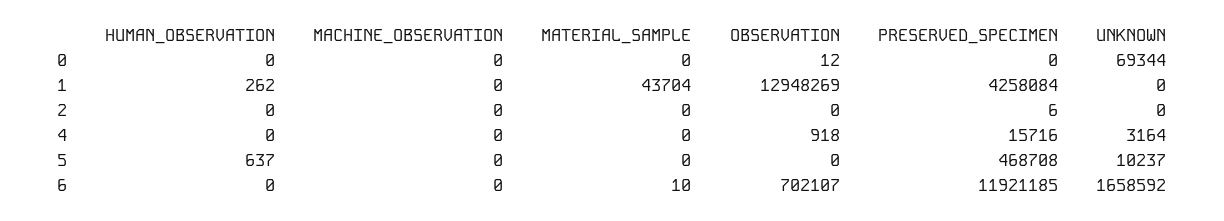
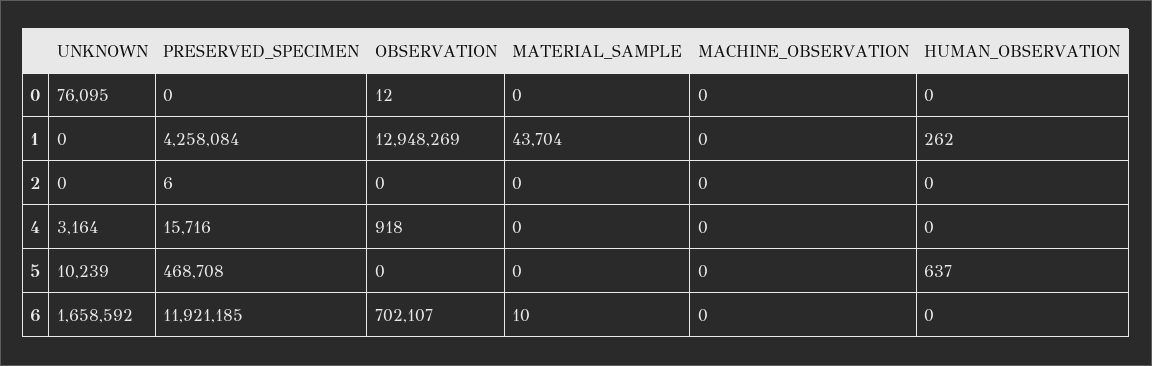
  {
    "HUMAN_OBSERVATION": {
      "0": 0,
      "1": 262,
      "2": 0,
      "4": 0,
      "5": 637,
      "6": 0
    },
    "MACHINE_OBSERVATION": {
      "0": 0,
      "1": 0,
      "2": 0,
      "4": 0,
      "5": 0,
      "6": 0
    },
    "MATERIAL_SAMPLE": {
      "0": 0,
      "1": 43704,
      "2": 0,
      "4": 0,
      "5": 0,
      "6": 10
    },
    "OBSERVATION": {
      "0": 12,
      "1": 12948269,
      "2": 0,
      "4": 918,
      "5": 0,
      "6": 702107
    },
    "PRESERVED_SPECIMEN": {
      "0": 0,
      "1": 4258084,
      "2": 6,
      "4": 15716,
      "5": 468708,
      "6": 11921185
    },
    "UNKNOWN": {
-     "0": 69344,
+     "0": 76095,
      "1": 0,
      "2": 0,
      "4": 3164,
-     "5": 10237,
+     "5": 10239,
      "6": 1658592
    }
  }

